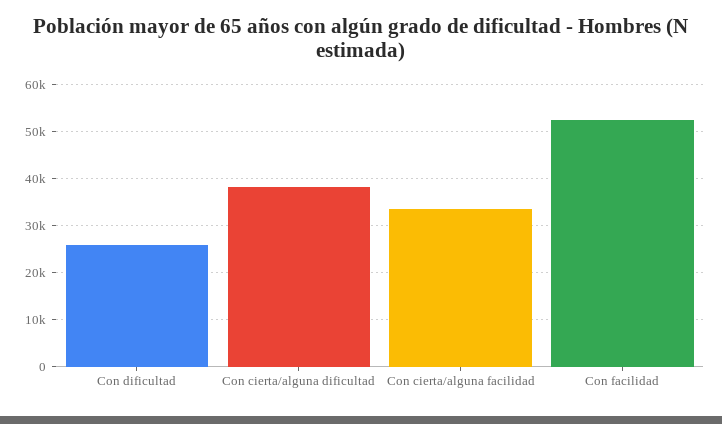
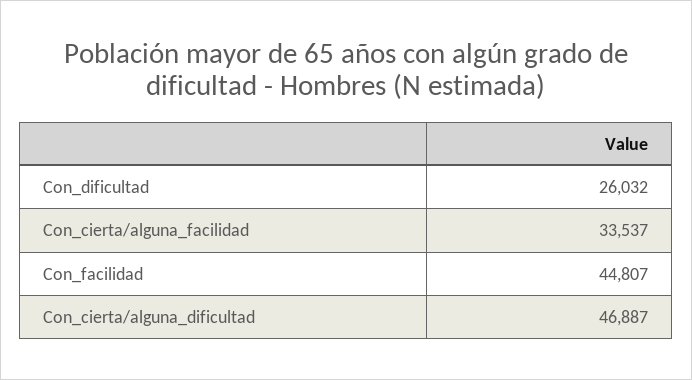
  {
    "Con dificultad": 26032,
-   "Con cierta/alguna dificultad": 38000,
+   "Con cierta/alguna dificultad": 46887,
    "Con cierta/alguna facilidad": 33537,
-   "Con facilidad": 52000
+   "Con facilidad": 44807
  }

